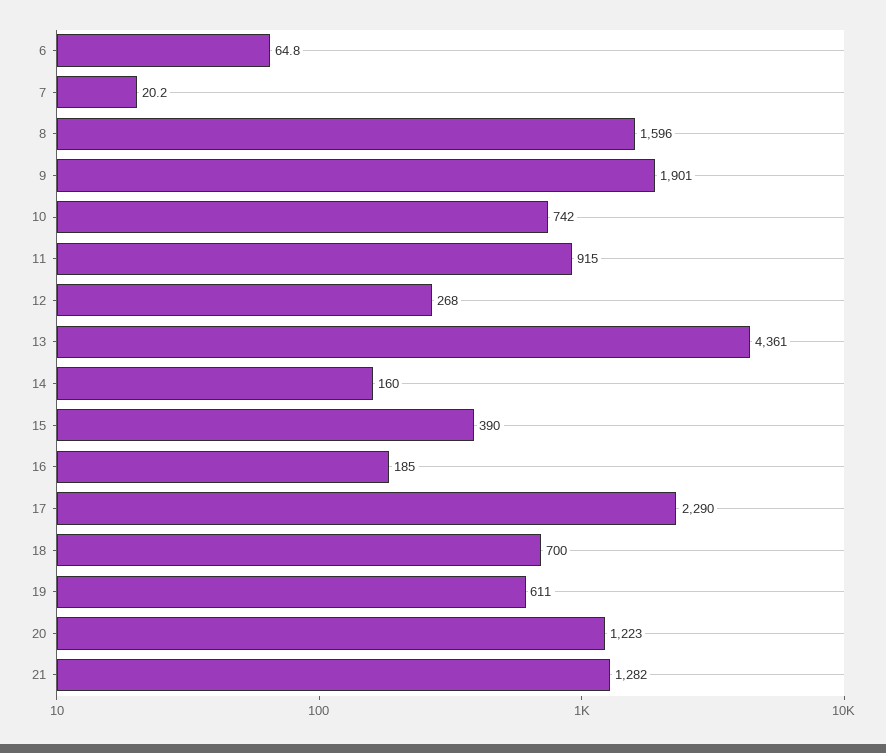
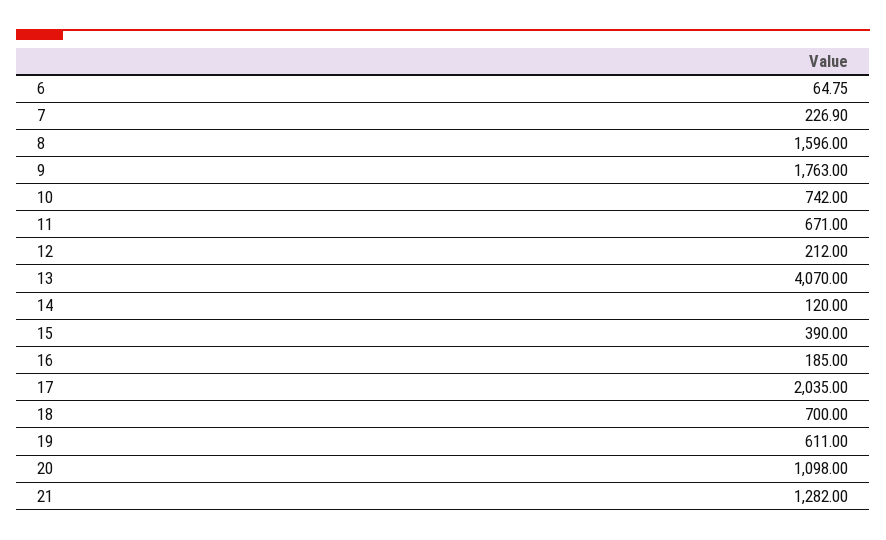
  {
    "6": 64.75,
-   "7": 20.2,
+   "7": 226.9,
    "8": 1596,
-   "9": 1901,
+   "9": 1763,
    "10": 742,
-   "11": 915,
+   "11": 671,
-   "12": 268,
+   "12": 212,
-   "13": 4361,
+   "13": 4070,
-   "14": 160,
+   "14": 120,
    "15": 390,
    "16": 185,
-   "17": 2290,
+   "17": 2035,
    "18": 700,
    "19": 611,
-   "20": 1223,
+   "20": 1098,
    "21": 1282
  }

